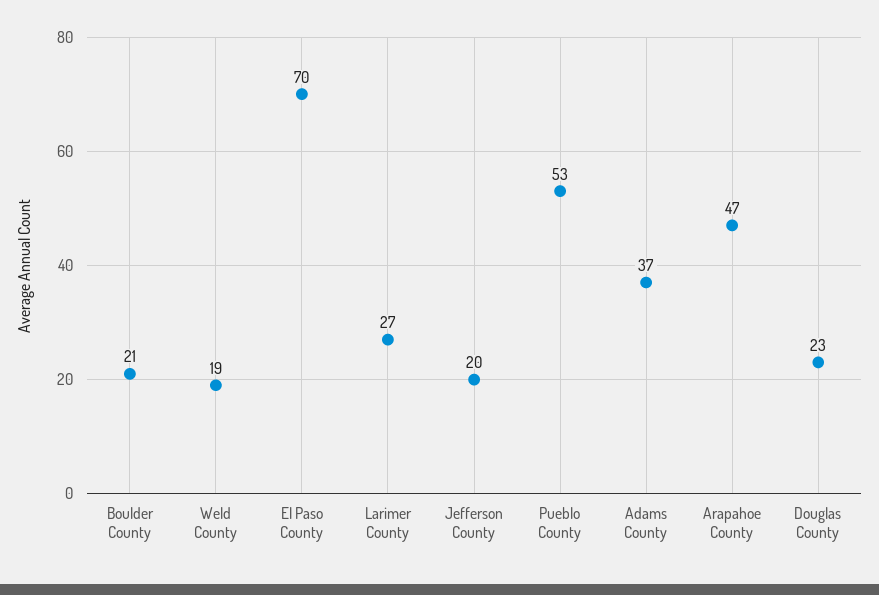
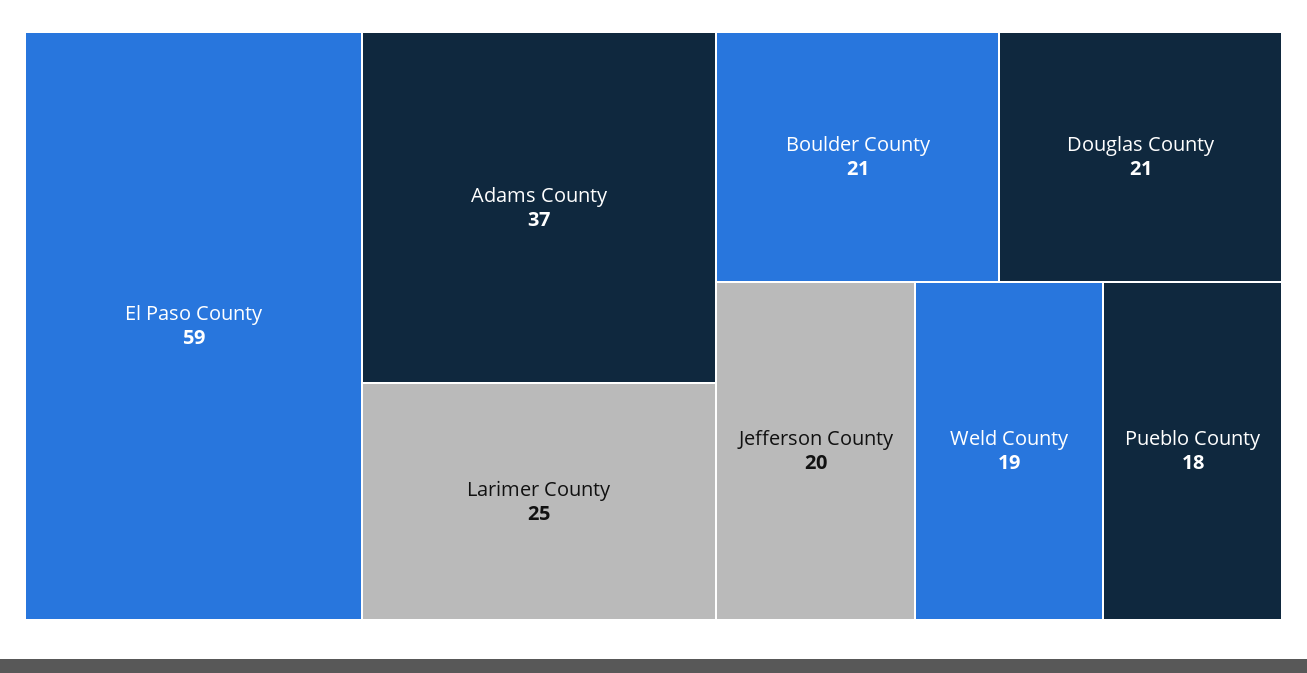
  {
    "Boulder County": 21,
    "Weld County": 19,
-   "El Paso County": 70,
+   "El Paso County": 59,
-   "Larimer County": 27,
+   "Larimer County": 25,
    "Jefferson County": 20,
-   "Pueblo County": 53,
+   "Pueblo County": 18,
    "Adams County": 37,
-   "Arapahoe County": 47,
-   "Douglas County": 23
+   "Douglas County": 21
  }

